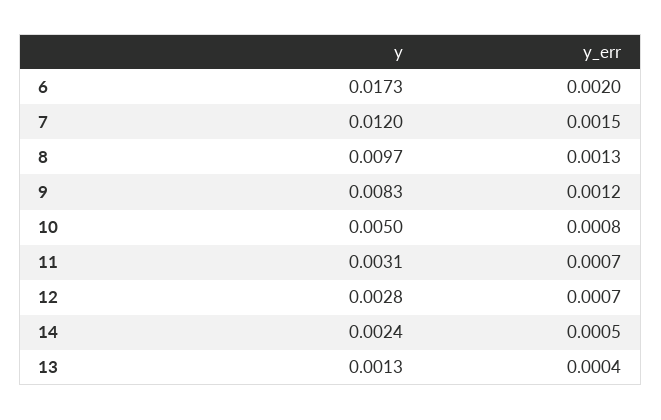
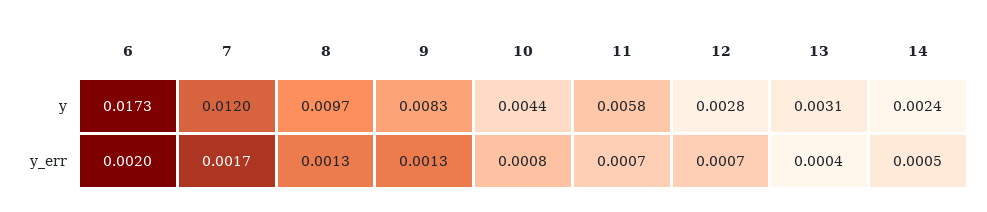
  {
    "y": {
      "6": 0.0173,
      "7": 0.012,
      "8": 0.0097,
      "9": 0.0083,
-     "10": 0.005,
+     "10": 0.0044,
-     "11": 0.0031,
+     "11": 0.0058,
      "12": 0.0028,
      "14": 0.0024,
-     "13": 0.0013
+     "13": 0.0031
    },
    "y_err": {
      "6": 0.002,
-     "7": 0.0015,
+     "7": 0.0017,
      "8": 0.0013,
-     "9": 0.0012,
+     "9": 0.0013,
      "10": 0.0008,
      "11": 0.0007,
      "12": 0.0007,
      "14": 0.0005,
      "13": 0.0004
    }
  }

